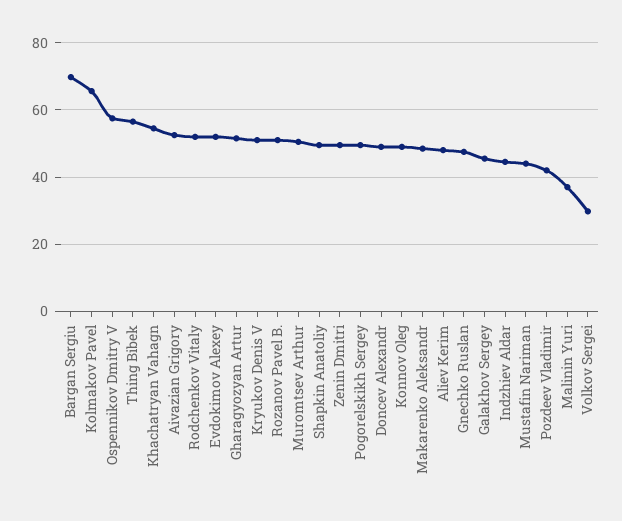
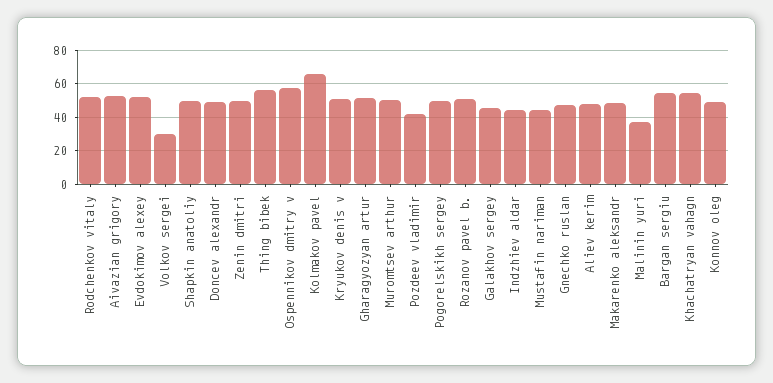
  {
-   "Bargan Sergiu": 70,
+   "Bargan Sergiu": 55,
    "Kolmakov Pavel": 66,
    "Ospennikov Dmitry V": 58,
    "Thing Bibek": 56,
    "Khachatryan Vahagn": 54,
    "Aivazian Grigory": 52,
    "Rodchenkov Vitaly": 52,
    "Evdokimov Alexey": 52,
    "Gharagyozyan Artur": 52,
    "Kryukov Denis V": 52,
    "Rozanov Pavel B.": 52,
    "Muromtsev Arthur": 50,
    "Shapkin Anatoliy": 50,
    "Zenin Dmitri": 50,
    "Pogorelskikh Sergey": 50,
    "Doncev Alexandr": 50,
    "Konnov Oleg": 50,
    "Makarenko Aleksandr": 48,
    "Aliev Kerim": 48,
    "Gnechko Ruslan": 48,
    "Galakhov Sergey": 46,
    "Indzhiev Aldar": 44,
    "Mustafin Nariman": 44,
    "Pozdeev Vladimir": 42,
    "Malinin Yuri": 38,
    "Volkov Sergei": 30
  }

